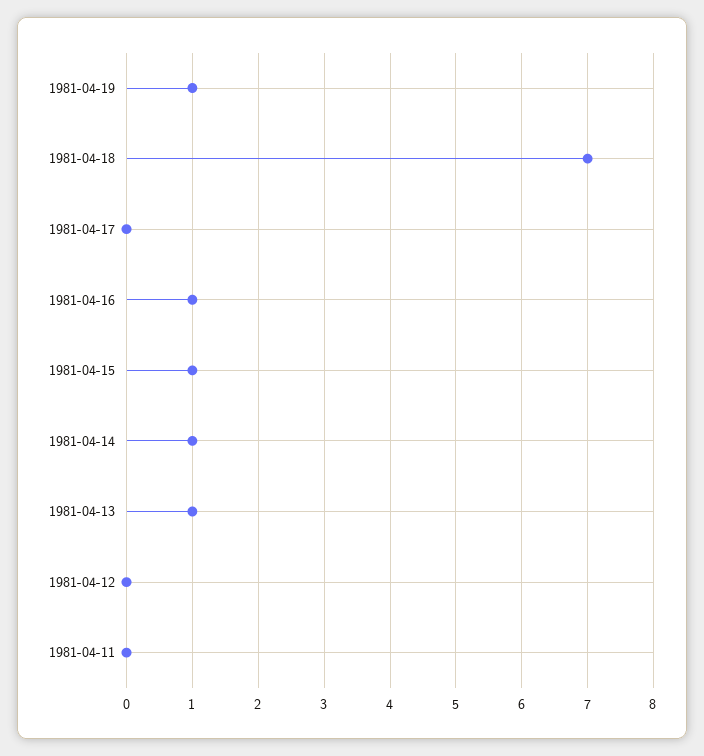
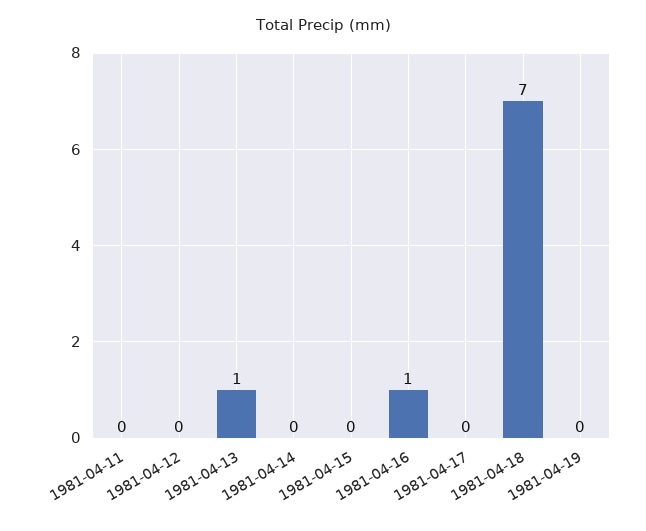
  {
-   "1981-04-19": 1,
+   "1981-04-19": 0,
    "1981-04-18": 7,
    "1981-04-17": 0,
    "1981-04-16": 1,
-   "1981-04-15": 1,
+   "1981-04-15": 0,
-   "1981-04-14": 1,
+   "1981-04-14": 0,
    "1981-04-13": 1,
    "1981-04-12": 0,
    "1981-04-11": 0
  }

